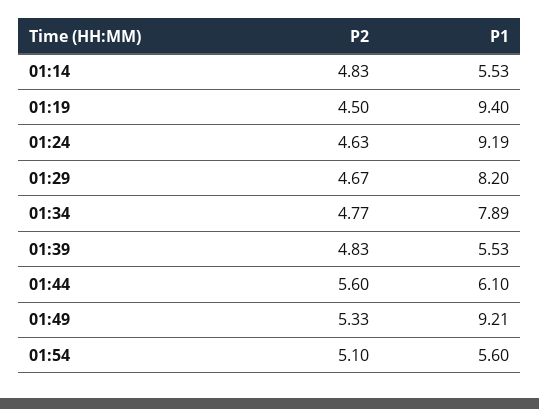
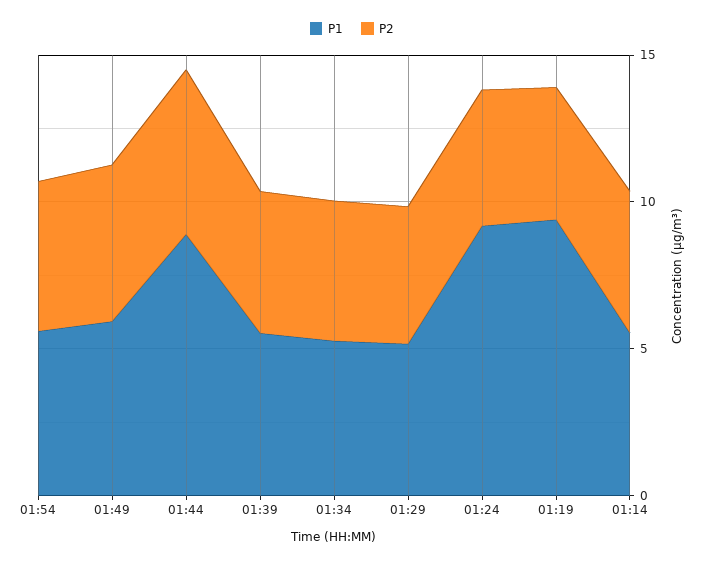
  {
    "P2": {
      "01:14": 4.83,
      "01:19": 4.5,
      "01:24": 4.63,
      "01:29": 4.67,
      "01:34": 4.77,
      "01:39": 4.83,
      "01:44": 5.6,
      "01:49": 5.33,
      "01:54": 5.1
    },
    "P1": {
      "01:14": 5.53,
      "01:19": 9.4,
      "01:24": 9.19,
-     "01:29": 8.2,
+     "01:29": 5,
-     "01:34": 7.89,
+     "01:34": 5,
      "01:39": 5.53,
-     "01:44": 6.1,
+     "01:44": 9,
-     "01:49": 9.21,
+     "01:49": 6,
      "01:54": 5.6
    }
  }

